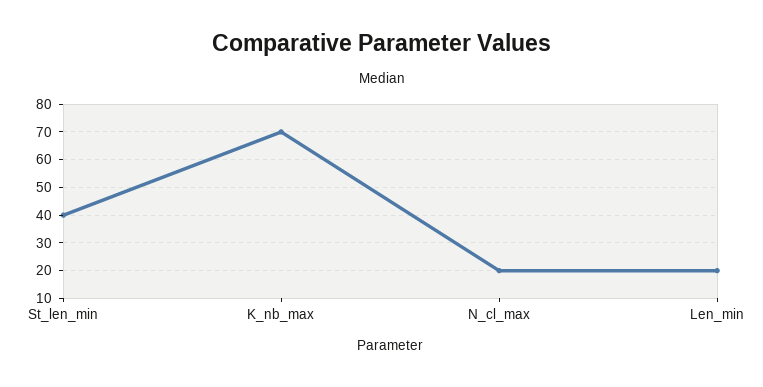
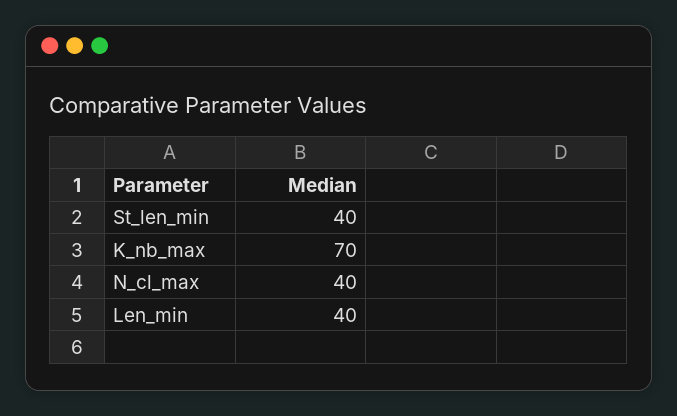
  {
    "St_len_min": 40,
    "K_nb_max": 70,
-   "N_cl_max": 20,
+   "N_cl_max": 40,
-   "Len_min": 20
+   "Len_min": 40
  }

